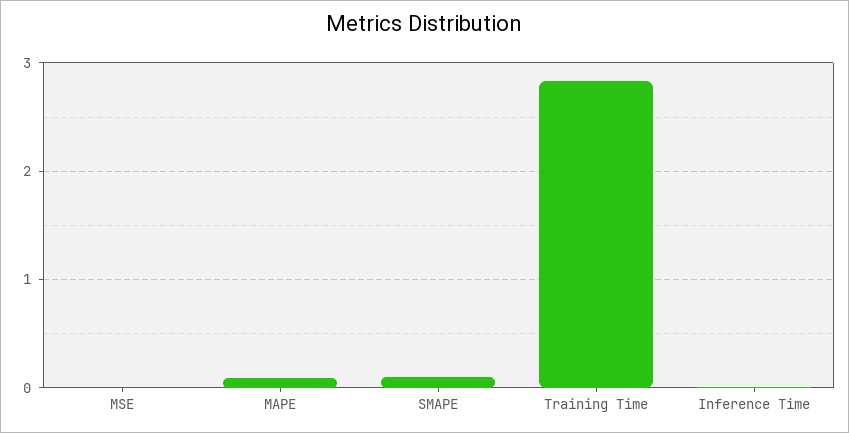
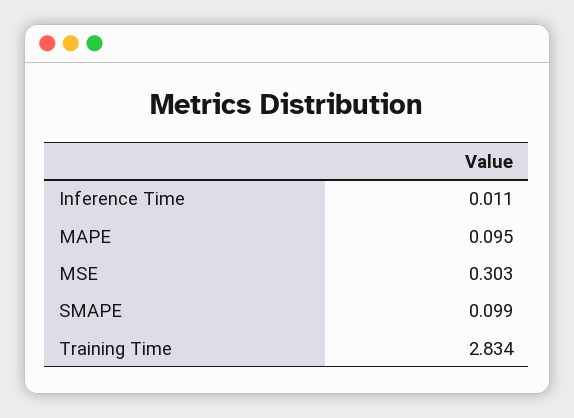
  {
-   "MSE": 0,
+   "MSE": 0.303,
    "MAPE": 0.095,
    "SMAPE": 0.099,
    "Training Time": 2.834,
    "Inference Time": 0.011
  }

